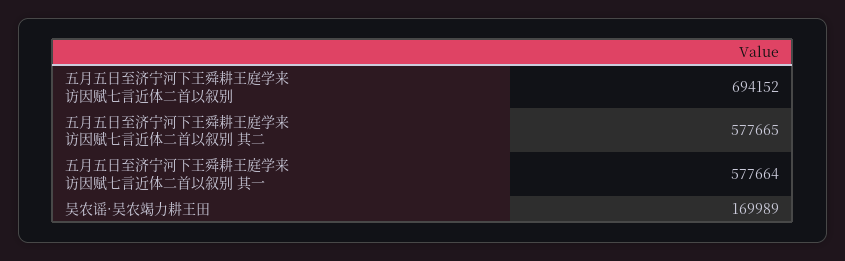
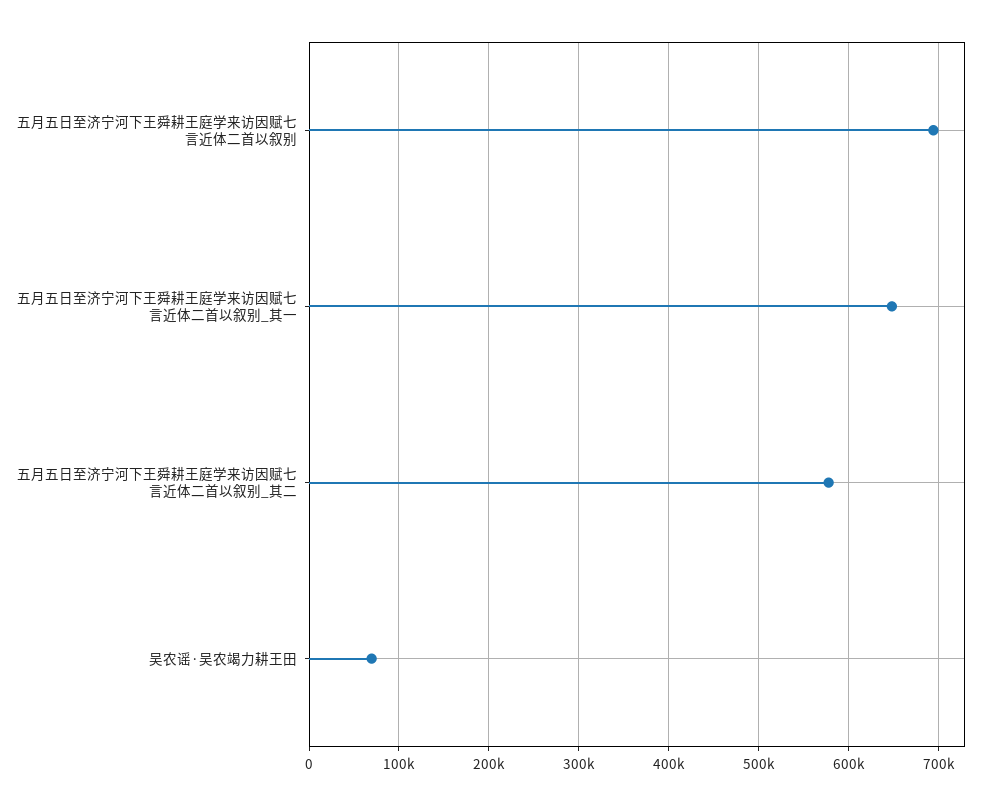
  {
    "五月五日至济宁河下王舜耕王庭学来访因赋七言近体二首以叙别": 694152,
    "五月五日至济宁河下王舜耕王庭学来访因赋七言近体二首以叙别 其二": 577665,
-   "五月五日至济宁河下王舜耕王庭学来访因赋七言近体二首以叙别 其一": 577664,
+   "五月五日至济宁河下王舜耕王庭学来访因赋七言近体二首以叙别 其一": 650000,
-   "吴农谣·吴农竭力耕王田": 169989
+   "吴农谣·吴农竭力耕王田": 70000
  }

